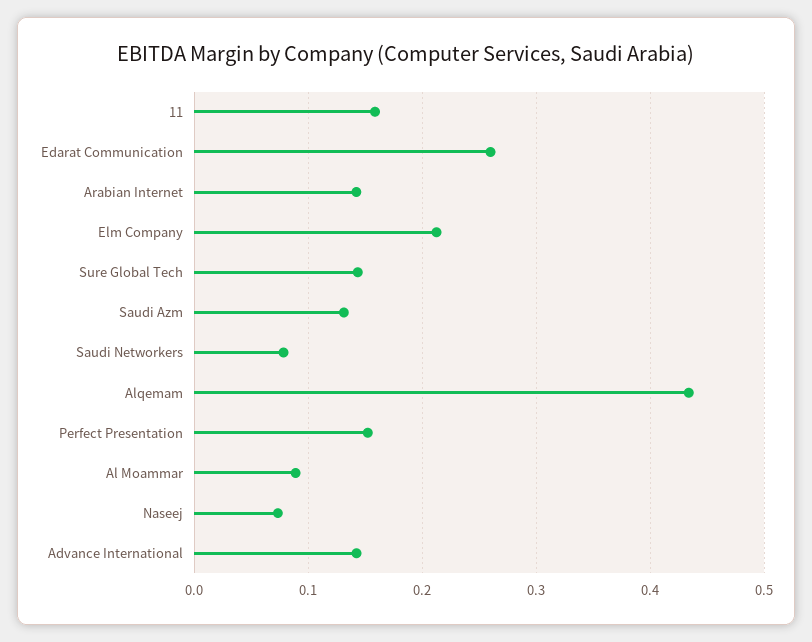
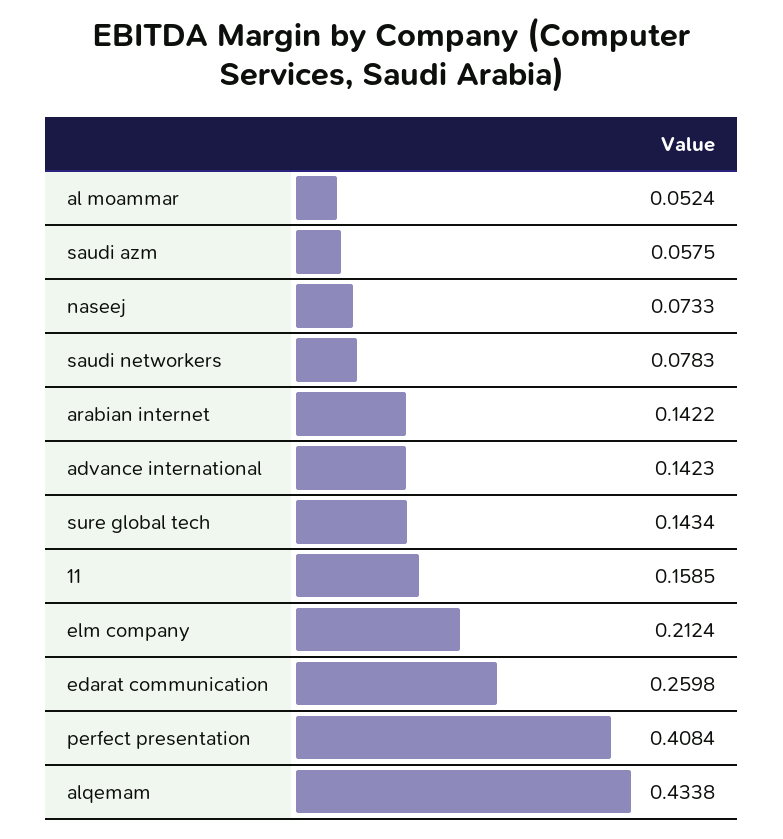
  {
    "11": 0.1585,
    "Edarat Communication": 0.2598,
    "Arabian Internet": 0.1422,
    "Elm Company": 0.2124,
    "Sure Global Tech": 0.1434,
-   "Saudi Azm": 0.13,
+   "Saudi Azm": 0.0575,
    "Saudi Networkers": 0.0783,
    "Alqemam": 0.4338,
-   "Perfect Presentation": 0.15,
+   "Perfect Presentation": 0.4084,
-   "Al Moammar": 0.09,
+   "Al Moammar": 0.0524,
    "Naseej": 0.0733,
    "Advance International": 0.1423
  }

